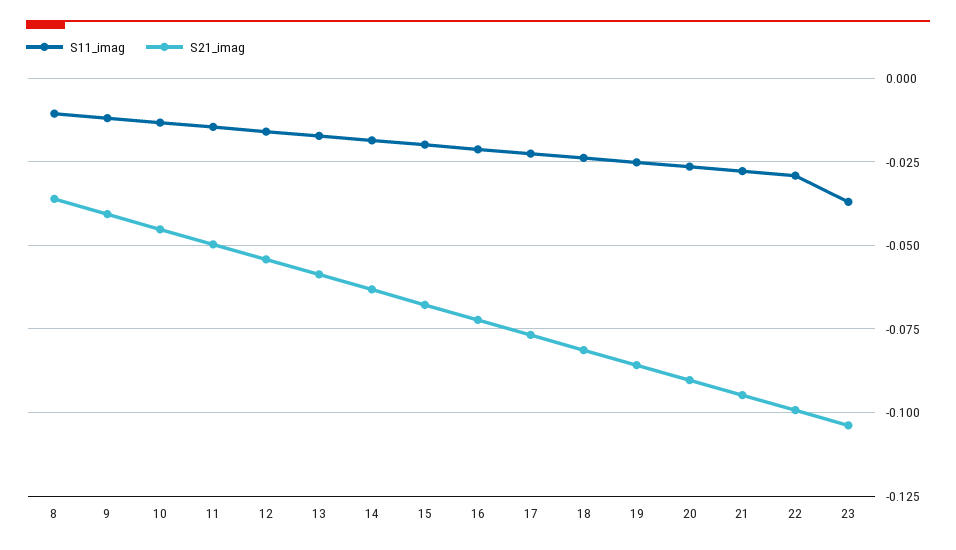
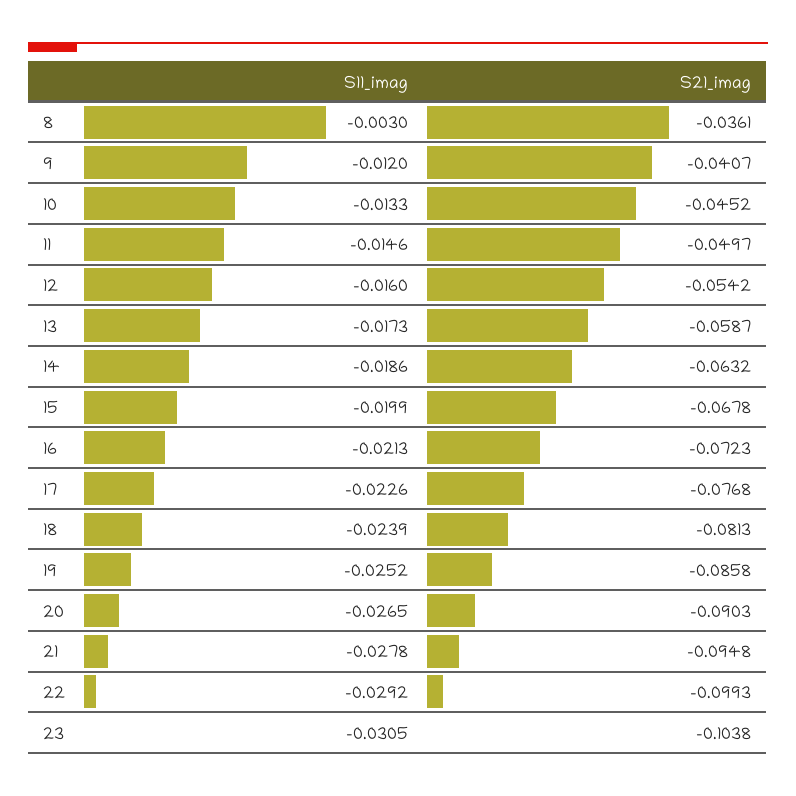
  {
    "S11_imag": {
-     "8": -0.01,
+     "8": -0.003,
      "9": -0.012,
      "10": -0.0133,
      "11": -0.0146,
      "12": -0.016,
      "13": -0.0173,
      "14": -0.0186,
      "15": -0.0199,
      "16": -0.0213,
      "17": -0.0226,
      "18": -0.0239,
      "19": -0.0252,
      "20": -0.0265,
      "21": -0.0278,
      "22": -0.0292,
-     "23": -0.0375
+     "23": -0.0305
    },
    "S21_imag": {
      "8": -0.0361,
      "9": -0.0407,
      "10": -0.0452,
      "11": -0.0497,
      "12": -0.0542,
      "13": -0.0587,
      "14": -0.0632,
      "15": -0.0678,
      "16": -0.0723,
      "17": -0.0768,
      "18": -0.0813,
      "19": -0.0858,
      "20": -0.0903,
      "21": -0.0948,
      "22": -0.0993,
      "23": -0.1038
    }
  }

